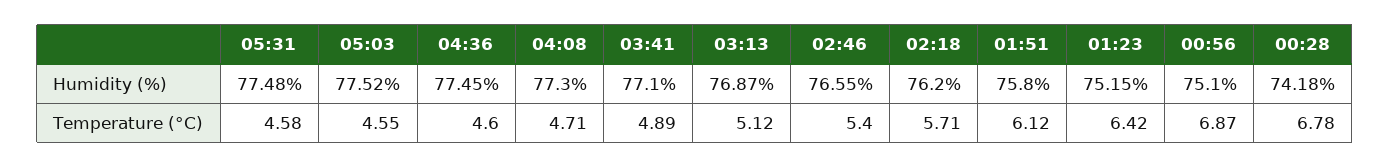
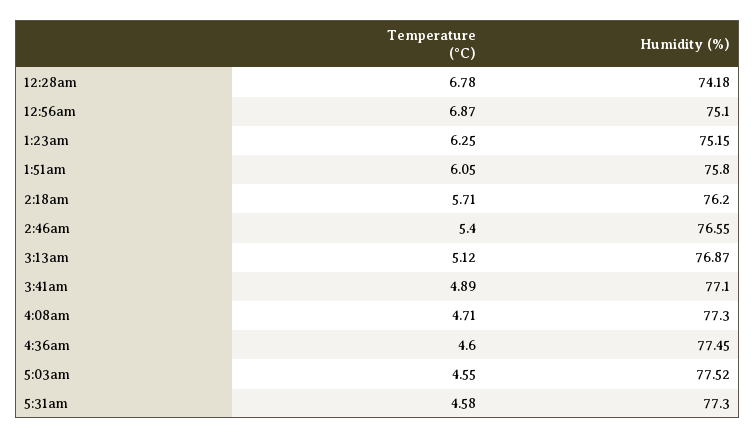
  {
    "05:31": {
-     "Humidity (%)": 77.48,
+     "Humidity (%)": 77.3,
      "Temperature (°C)": 4.58
    },
    "05:03": {
      "Humidity (%)": 77.52,
      "Temperature (°C)": 4.55
    },
    "04:36": {
      "Humidity (%)": 77.45,
      "Temperature (°C)": 4.6
    },
    "04:08": {
      "Humidity (%)": 77.3,
      "Temperature (°C)": 4.71
    },
    "03:41": {
      "Humidity (%)": 77.1,
      "Temperature (°C)": 4.89
    },
    "03:13": {
      "Humidity (%)": 76.87,
      "Temperature (°C)": 5.12
    },
    "02:46": {
      "Humidity (%)": 76.55,
      "Temperature (°C)": 5.4
    },
    "02:18": {
      "Humidity (%)": 76.2,
      "Temperature (°C)": 5.71
    },
    "01:51": {
      "Humidity (%)": 75.8,
-     "Temperature (°C)": 6.12
+     "Temperature (°C)": 6.05
    },
    "01:23": {
      "Humidity (%)": 75.15,
-     "Temperature (°C)": 6.42
+     "Temperature (°C)": 6.25
    },
    "00:56": {
      "Humidity (%)": 75.1,
      "Temperature (°C)": 6.87
    },
    "00:28": {
      "Humidity (%)": 74.18,
      "Temperature (°C)": 6.78
    }
  }

